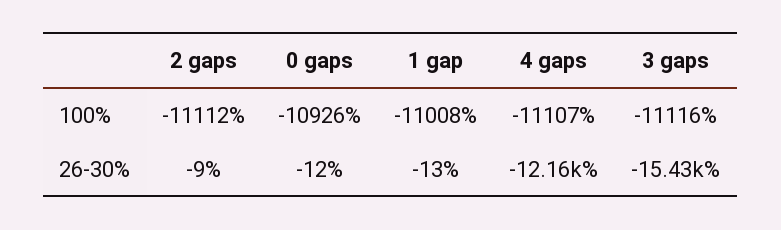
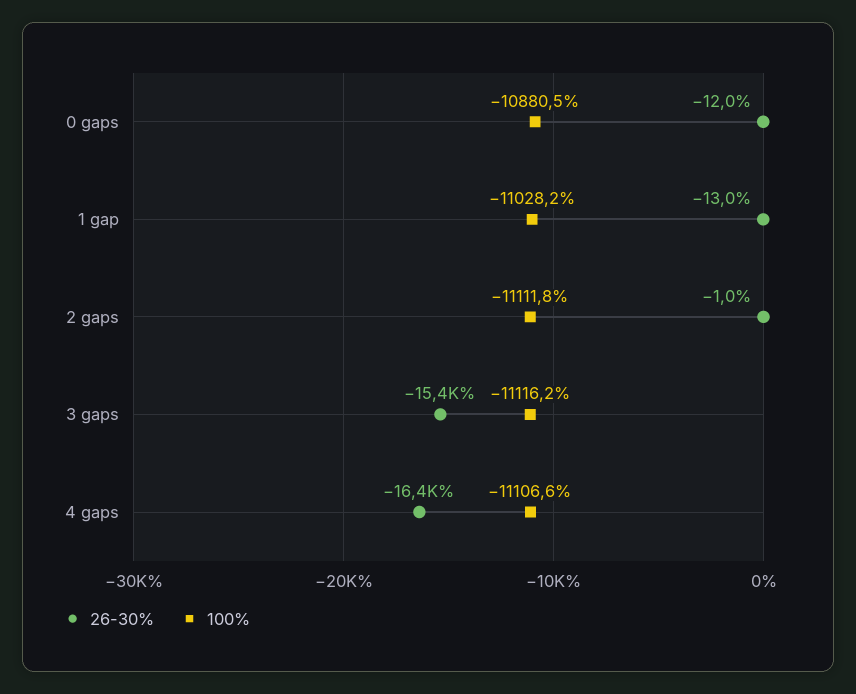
  {
    "100%": {
      "2 gaps": -11111.8,
-     "0 gaps": -10926,
+     "0 gaps": -10880.5,
-     "1 gap": -11008,
+     "1 gap": -11028.2,
      "4 gaps": -11106.6,
      "3 gaps": -11116.2
    },
    "26-30%": {
-     "2 gaps": -9,
+     "2 gaps": -1,
      "0 gaps": -12,
      "1 gap": -13,
-     "4 gaps": -12160,
+     "4 gaps": -16400,
      "3 gaps": -15430
    }
  }

